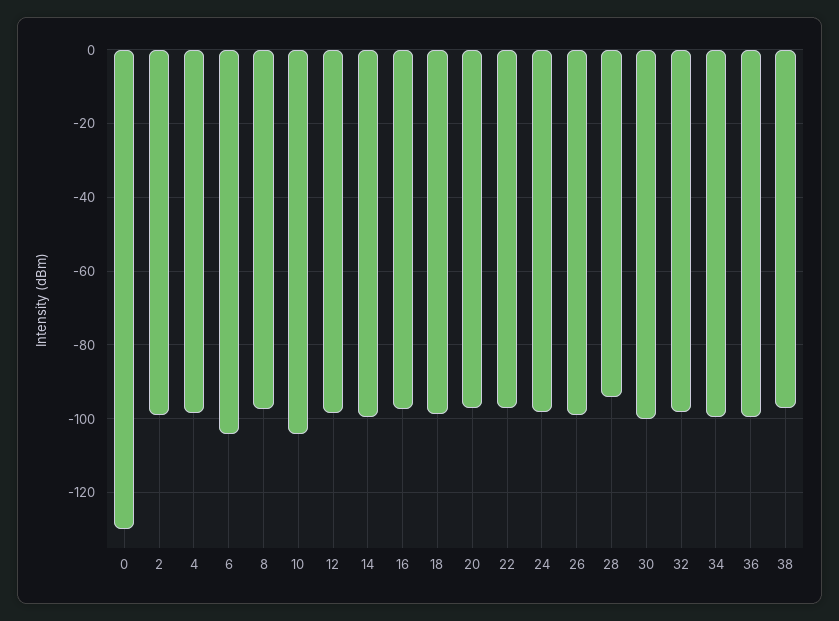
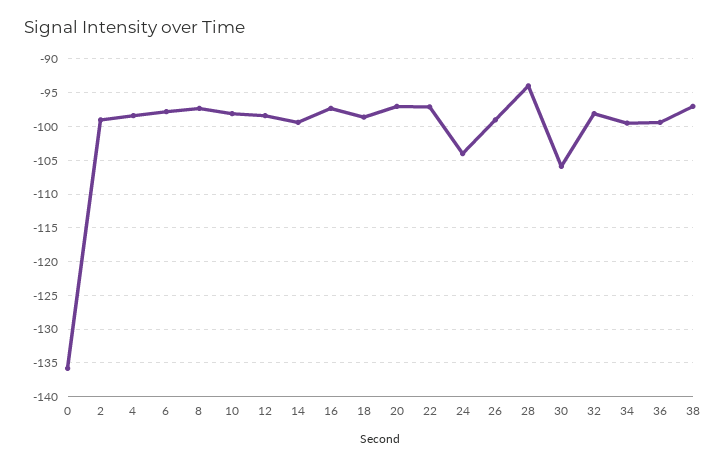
  {
-   "0": -130,
+   "0": -136,
    "2": -99,
    "4": -98,
-   "6": -104,
+   "6": -98,
    "8": -97,
-   "10": -104,
+   "10": -98,
    "12": -98,
    "14": -99,
    "16": -97,
    "18": -99,
    "20": -97,
    "22": -97,
-   "24": -98,
+   "24": -104,
    "26": -99,
    "28": -94,
-   "30": -100,
+   "30": -106,
    "32": -98,
    "34": -100,
    "36": -99,
    "38": -97
  }

